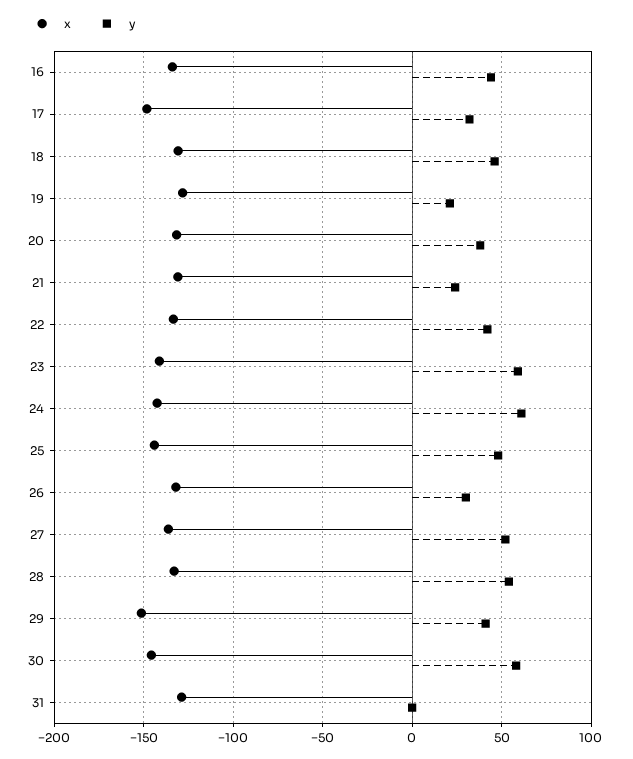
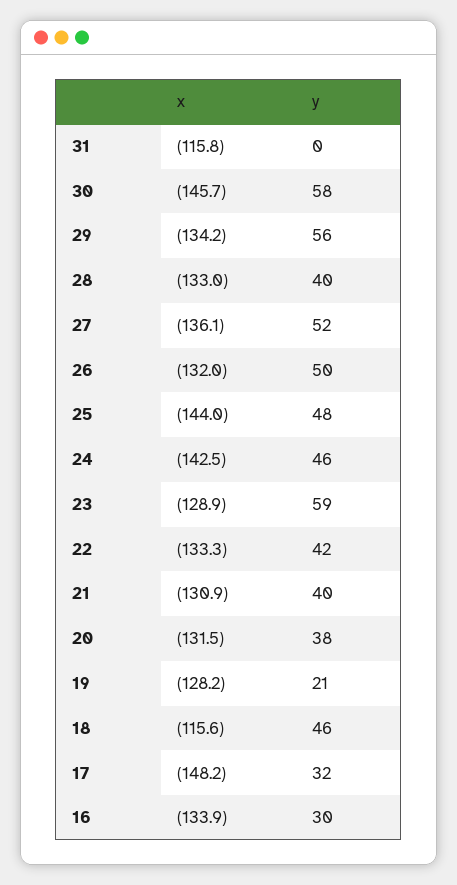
  {
    "x": {
      "16": -133.9,
      "17": -148.2,
-     "18": -130,
+     "18": -115.6,
      "19": -128.2,
      "20": -131.5,
      "21": -130.9,
      "22": -133.3,
-     "23": -140,
+     "23": -128.9,
      "24": -142.5,
      "25": -144,
      "26": -132,
      "27": -136.1,
      "28": -133,
-     "29": -150,
+     "29": -134.2,
      "30": -145.7,
-     "31": -130
+     "31": -115.8
    },
    "y": {
-     "16": 45,
+     "16": 30,
      "17": 32,
      "18": 46,
      "19": 21,
      "20": 38,
-     "21": 25,
+     "21": 40,
      "22": 42,
      "23": 59,
-     "24": 60,
+     "24": 46,
      "25": 48,
-     "26": 30,
+     "26": 50,
      "27": 52,
-     "28": 55,
+     "28": 40,
-     "29": 40,
+     "29": 56,
      "30": 58,
      "31": 0
    }
  }

